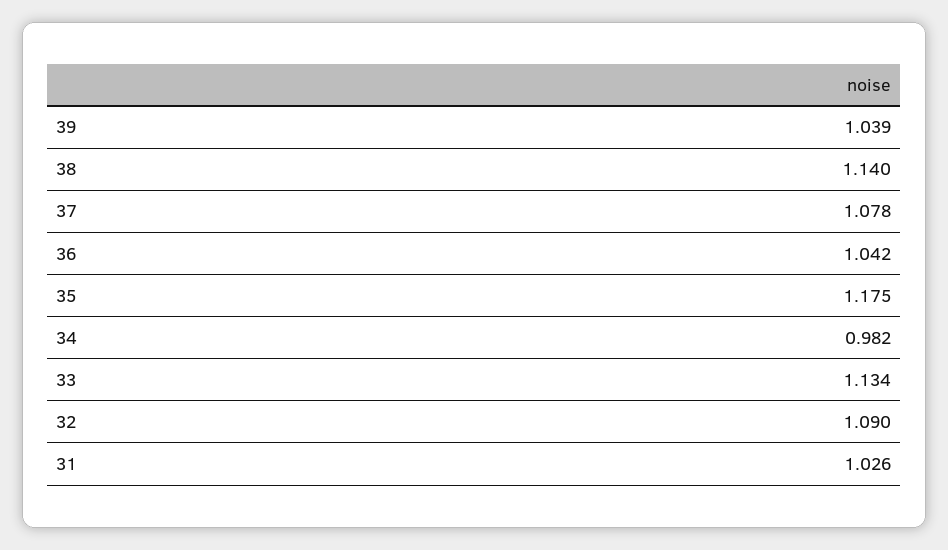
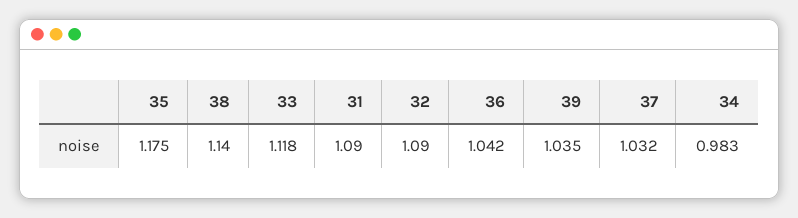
  {
-   "39": 1.039,
+   "39": 1.035,
    "38": 1.14,
-   "37": 1.078,
+   "37": 1.032,
    "36": 1.042,
    "35": 1.175,
-   "34": 0.982,
+   "34": 0.983,
-   "33": 1.134,
+   "33": 1.118,
    "32": 1.09,
-   "31": 1.026
+   "31": 1.09
  }

